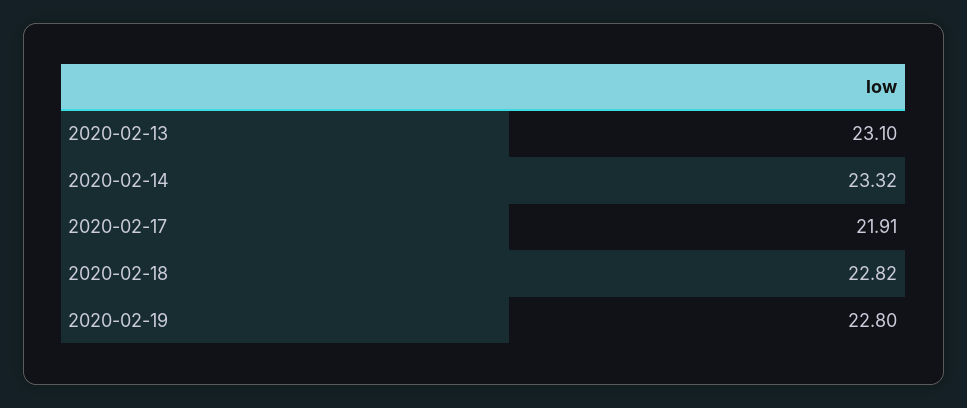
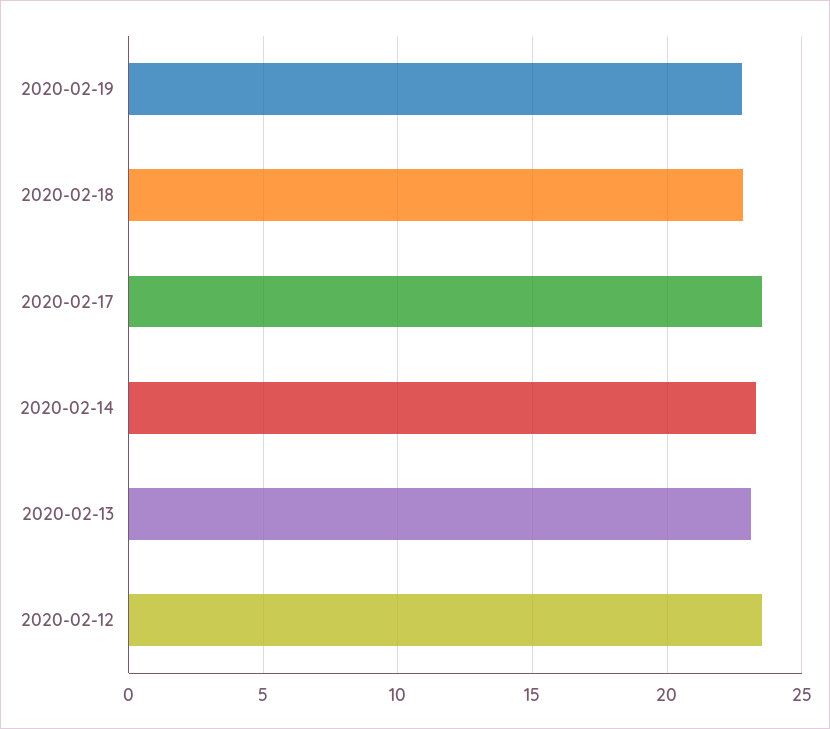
  {
    "2020-02-13": 23.1,
    "2020-02-14": 23.32,
-   "2020-02-17": 21.91,
+   "2020-02-17": 23.5,
    "2020-02-18": 22.82,
-   "2020-02-19": 22.8
+   "2020-02-19": 22.8,
+   "2020-02-12": 23.5
  }

